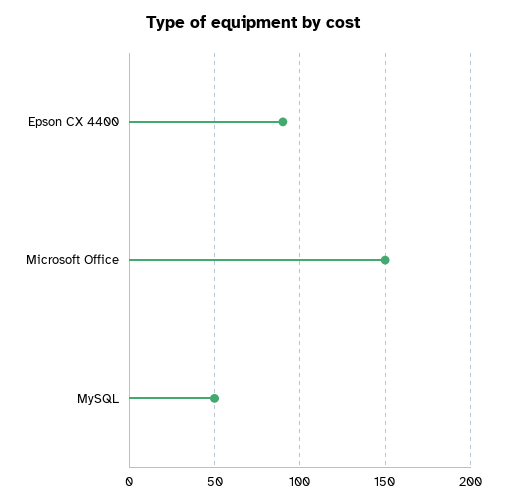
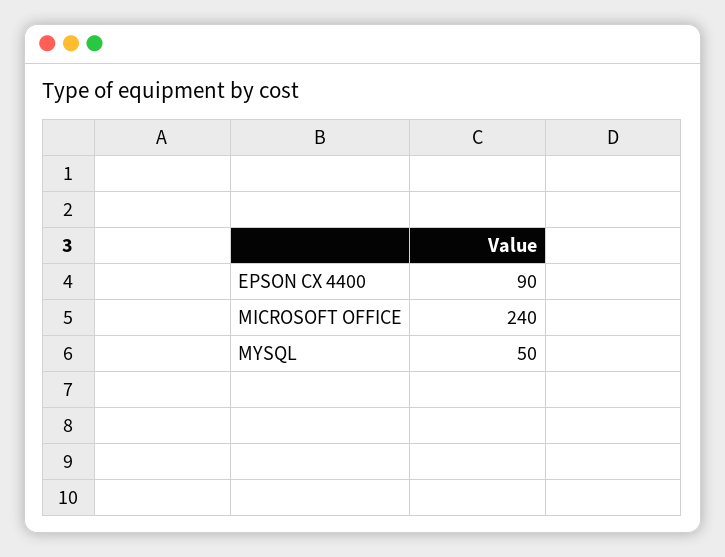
  {
    "Epson CX 4400": 90,
-   "Microsoft Office": 150,
+   "Microsoft Office": 240,
    "MySQL": 50
  }

